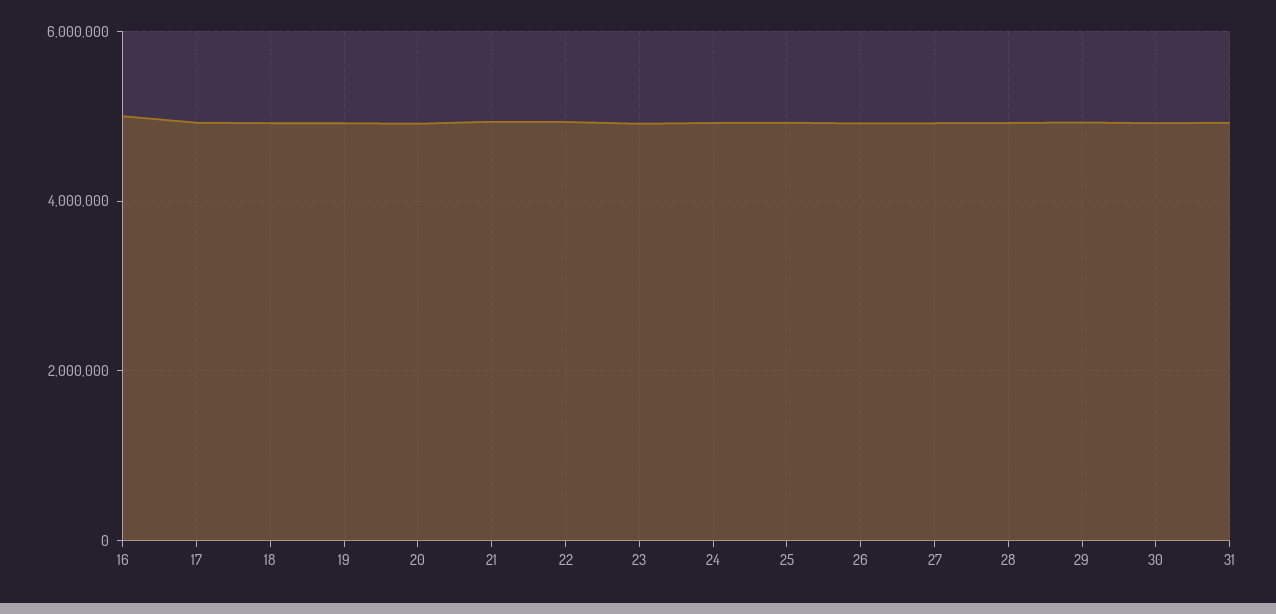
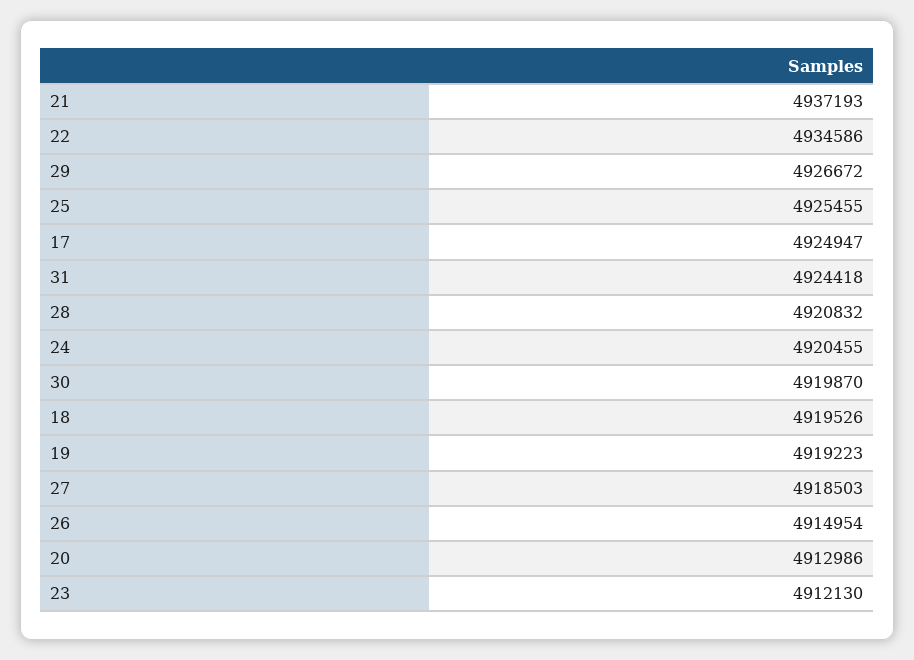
  {
-   "16": 5000000,
    "17": 4924947,
    "18": 4919526,
    "19": 4919223,
    "20": 4912986,
    "21": 4937193,
    "22": 4934586,
    "23": 4912130,
    "24": 4920455,
    "25": 4925455,
    "26": 4914954,
    "27": 4918503,
    "28": 4920832,
    "29": 4926672,
    "30": 4919870,
    "31": 4924418
  }

